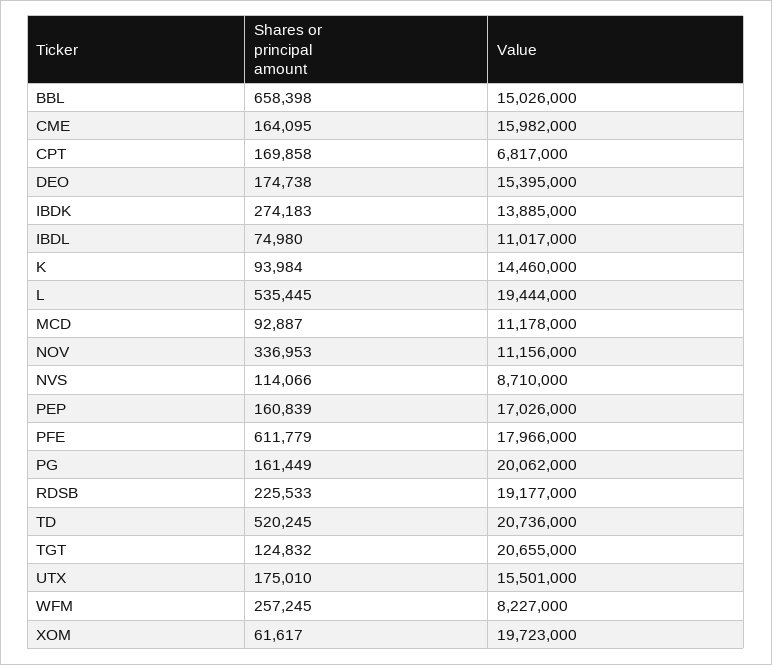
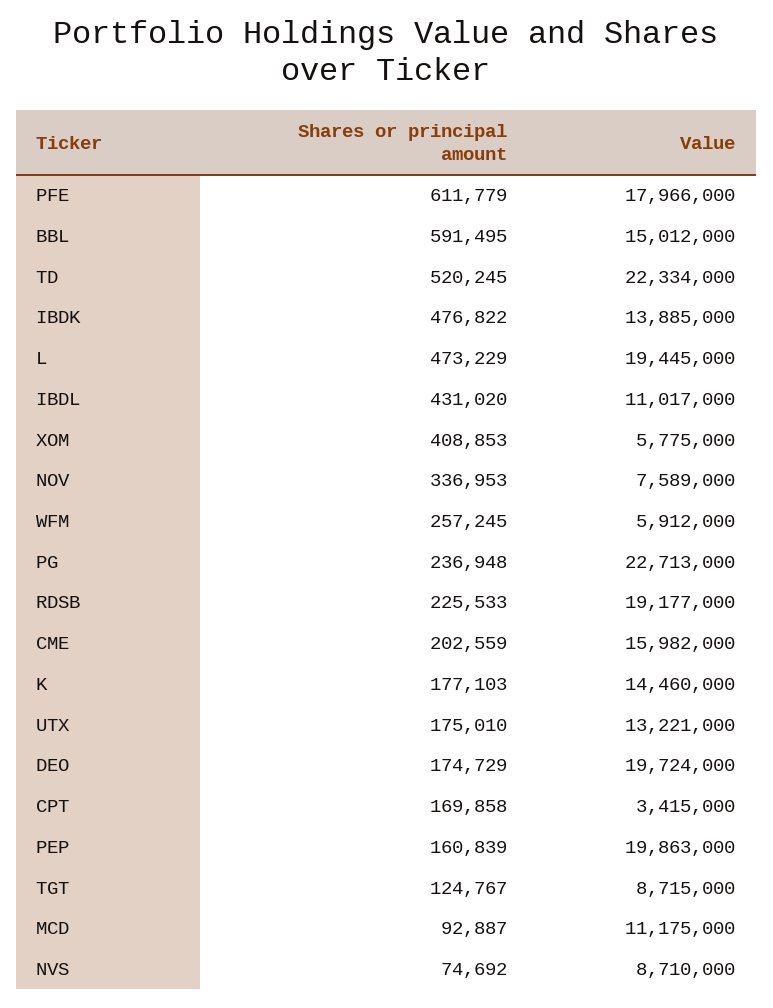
  {
    "Shares or principal amount": {
-     "BBL": 658398,
+     "BBL": 591495,
-     "CME": 164095,
+     "CME": 202559,
      "CPT": 169858,
-     "DEO": 174738,
+     "DEO": 174729,
-     "IBDK": 274183,
+     "IBDK": 476822,
-     "IBDL": 74980,
+     "IBDL": 431020,
-     "K": 93984,
+     "K": 177103,
-     "L": 535445,
+     "L": 473229,
      "MCD": 92887,
      "NOV": 336953,
-     "NVS": 114066,
+     "NVS": 74692,
      "PEP": 160839,
      "PFE": 611779,
-     "PG": 161449,
+     "PG": 236948,
      "RDSB": 225533,
      "TD": 520245,
-     "TGT": 124832,
+     "TGT": 124767,
      "UTX": 175010,
      "WFM": 257245,
-     "XOM": 61617
+     "XOM": 408853
    },
    "Value": {
-     "BBL": 15026000,
+     "BBL": 15012000,
      "CME": 15982000,
-     "CPT": 6817000,
+     "CPT": 3415000,
-     "DEO": 15395000,
+     "DEO": 19724000,
      "IBDK": 13885000,
      "IBDL": 11017000,
      "K": 14460000,
-     "L": 19444000,
+     "L": 19445000,
-     "MCD": 11178000,
+     "MCD": 11175000,
-     "NOV": 11156000,
+     "NOV": 7589000,
      "NVS": 8710000,
-     "PEP": 17026000,
+     "PEP": 19863000,
      "PFE": 17966000,
-     "PG": 20062000,
+     "PG": 22713000,
      "RDSB": 19177000,
-     "TD": 20736000,
+     "TD": 22334000,
-     "TGT": 20655000,
+     "TGT": 8715000,
-     "UTX": 15501000,
+     "UTX": 13221000,
-     "WFM": 8227000,
+     "WFM": 5912000,
-     "XOM": 19723000
+     "XOM": 5775000
    }
  }

